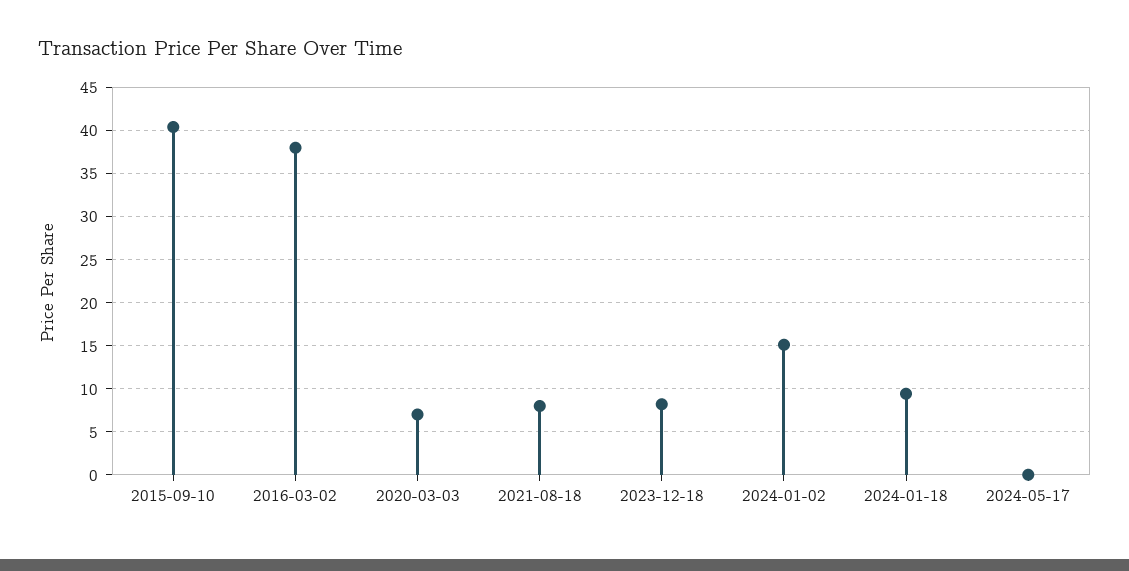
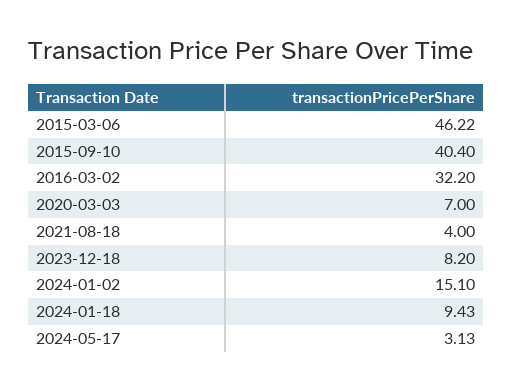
  {
    "2015-09-10": 40.4,
-   "2016-03-02": 38,
+   "2016-03-02": 32.2,
    "2020-03-03": 7,
-   "2021-08-18": 8,
+   "2021-08-18": 4,
    "2023-12-18": 8.2,
    "2024-01-02": 15.1,
    "2024-01-18": 9.43,
-   "2024-05-17": 0
+   "2024-05-17": 3.13,
+   "2015-03-06": 46.22
  }

